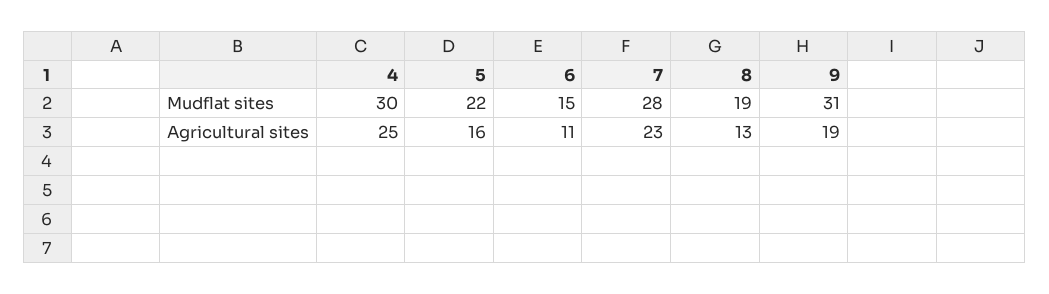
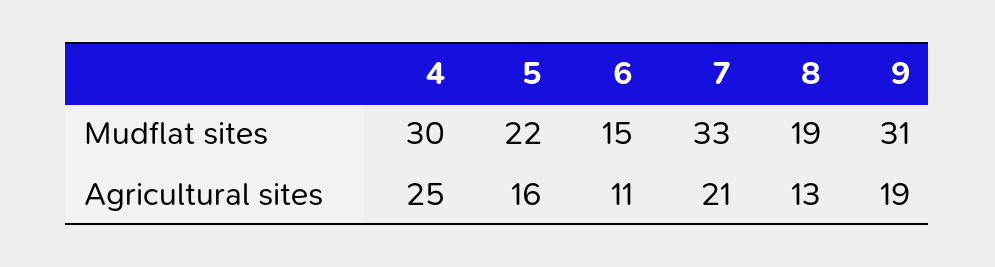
  {
    "4": {
      "Mudflat sites": 30,
      "Agricultural sites": 25
    },
    "5": {
      "Mudflat sites": 22,
      "Agricultural sites": 16
    },
    "6": {
      "Mudflat sites": 15,
      "Agricultural sites": 11
    },
    "7": {
-     "Mudflat sites": 28,
+     "Mudflat sites": 33,
-     "Agricultural sites": 23
+     "Agricultural sites": 21
    },
    "8": {
      "Mudflat sites": 19,
      "Agricultural sites": 13
    },
    "9": {
      "Mudflat sites": 31,
      "Agricultural sites": 19
    }
  }

